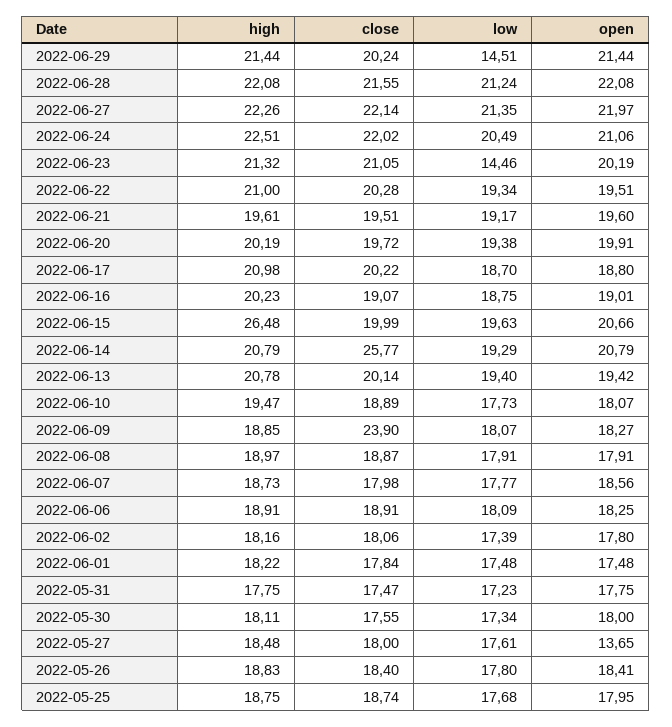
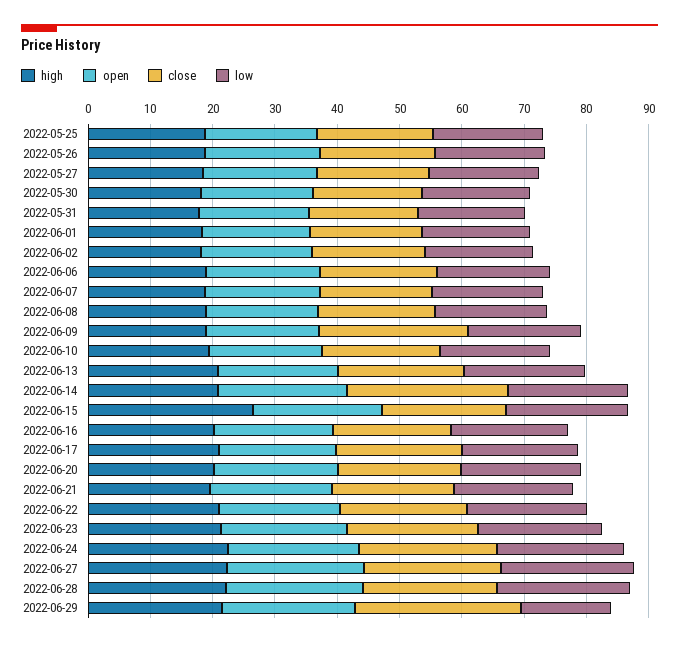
  {
    "high": {
      "2022-06-29": 21.44,
      "2022-06-28": 22.08,
      "2022-06-27": 22.26,
      "2022-06-24": 22.51,
      "2022-06-23": 21.32,
      "2022-06-22": 21,
      "2022-06-21": 19.61,
      "2022-06-20": 20.19,
      "2022-06-17": 20.98,
      "2022-06-16": 20.23,
      "2022-06-15": 26.48,
      "2022-06-14": 20.79,
      "2022-06-13": 20.78,
      "2022-06-10": 19.47,
      "2022-06-09": 18.85,
      "2022-06-08": 18.97,
      "2022-06-07": 18.73,
      "2022-06-06": 18.91,
      "2022-06-02": 18.16,
      "2022-06-01": 18.22,
      "2022-05-31": 17.75,
      "2022-05-30": 18.11,
      "2022-05-27": 18.48,
      "2022-05-26": 18.83,
      "2022-05-25": 18.75
    },
    "close": {
-     "2022-06-29": 20.24,
+     "2022-06-29": 26,
      "2022-06-28": 21.55,
      "2022-06-27": 22.14,
      "2022-06-24": 22.02,
      "2022-06-23": 21.05,
      "2022-06-22": 20.28,
      "2022-06-21": 19.51,
      "2022-06-20": 19.72,
      "2022-06-17": 20.22,
      "2022-06-16": 19.07,
      "2022-06-15": 19.99,
      "2022-06-14": 25.77,
      "2022-06-13": 20.14,
      "2022-06-10": 18.89,
      "2022-06-09": 23.9,
      "2022-06-08": 18.87,
      "2022-06-07": 17.98,
      "2022-06-06": 18.91,
      "2022-06-02": 18.06,
      "2022-06-01": 17.84,
      "2022-05-31": 17.47,
      "2022-05-30": 17.55,
      "2022-05-27": 18,
      "2022-05-26": 18.4,
      "2022-05-25": 18.74
    },
    "low": {
      "2022-06-29": 14.51,
      "2022-06-28": 21.24,
      "2022-06-27": 21.35,
      "2022-06-24": 20.49,
-     "2022-06-23": 14.46,
+     "2022-06-23": 20,
      "2022-06-22": 19.34,
      "2022-06-21": 19.17,
      "2022-06-20": 19.38,
      "2022-06-17": 18.7,
      "2022-06-16": 18.75,
      "2022-06-15": 19.63,
      "2022-06-14": 19.29,
      "2022-06-13": 19.4,
      "2022-06-10": 17.73,
      "2022-06-09": 18.07,
      "2022-06-08": 17.91,
      "2022-06-07": 17.77,
      "2022-06-06": 18.09,
      "2022-06-02": 17.39,
      "2022-06-01": 17.48,
      "2022-05-31": 17.23,
      "2022-05-30": 17.34,
      "2022-05-27": 17.61,
      "2022-05-26": 17.8,
      "2022-05-25": 17.68
    },
    "open": {
      "2022-06-29": 21.44,
      "2022-06-28": 22.08,
      "2022-06-27": 21.97,
      "2022-06-24": 21.06,
      "2022-06-23": 20.19,
      "2022-06-22": 19.51,
      "2022-06-21": 19.6,
      "2022-06-20": 19.91,
      "2022-06-17": 18.8,
      "2022-06-16": 19.01,
      "2022-06-15": 20.66,
      "2022-06-14": 20.79,
      "2022-06-13": 19.42,
      "2022-06-10": 18.07,
      "2022-06-09": 18.27,
      "2022-06-08": 17.91,
      "2022-06-07": 18.56,
      "2022-06-06": 18.25,
      "2022-06-02": 17.8,
      "2022-06-01": 17.48,
      "2022-05-31": 17.75,
      "2022-05-30": 18,
-     "2022-05-27": 13.65,
+     "2022-05-27": 18,
      "2022-05-26": 18.41,
      "2022-05-25": 17.95
    }
  }

